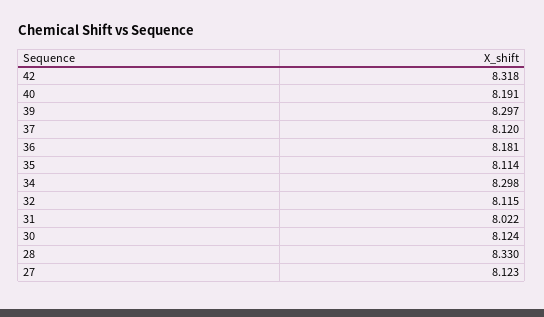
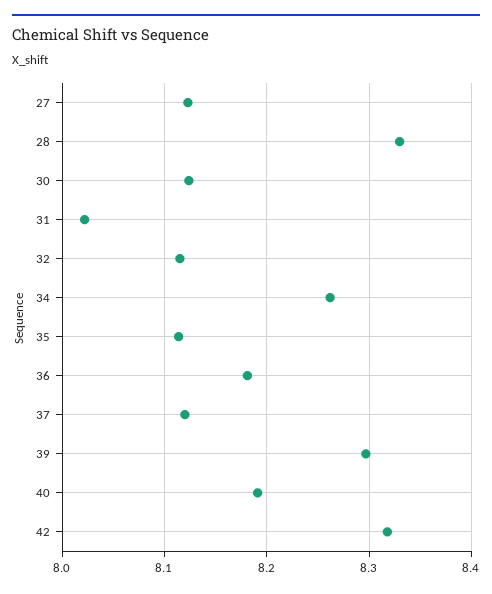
  {
    "42": 8.318,
    "40": 8.191,
    "39": 8.297,
    "37": 8.12,
    "36": 8.181,
    "35": 8.114,
-   "34": 8.298,
+   "34": 8.26,
    "32": 8.115,
    "31": 8.022,
    "30": 8.124,
    "28": 8.33,
    "27": 8.123
  }

